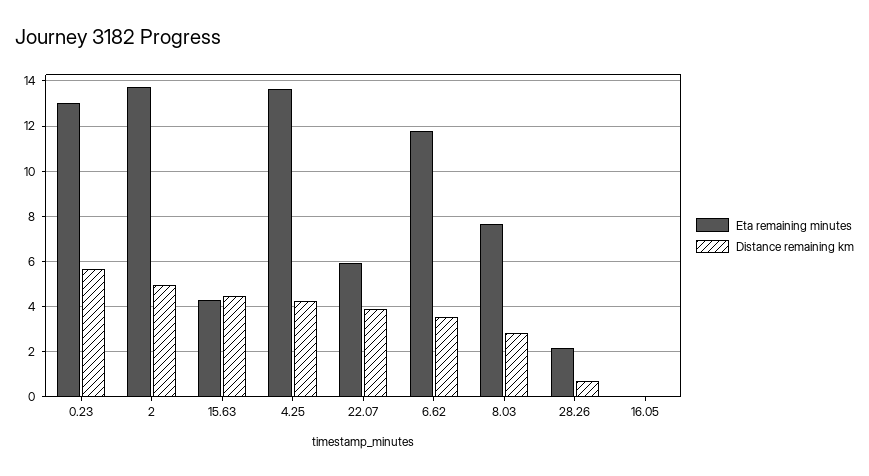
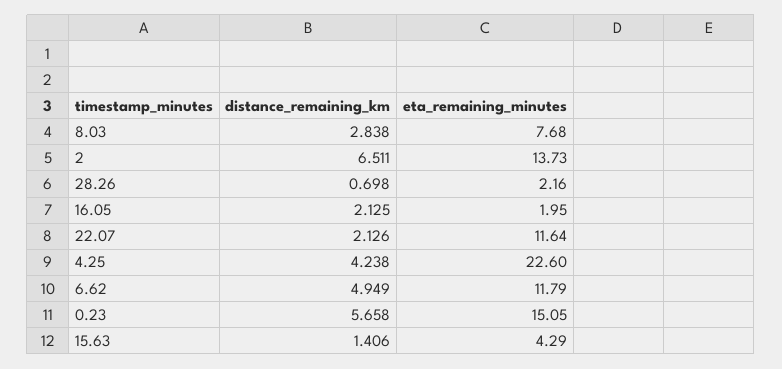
  {
    "Eta remaining minutes": {
-     "0.23": 13,
+     "0.23": 15.05,
      "2": 13.73,
      "15.63": 4.29,
-     "4.25": 13.5,
+     "4.25": 22.6,
-     "22.07": 6,
+     "22.07": 11.64,
      "6.62": 11.79,
      "8.03": 7.68,
      "28.26": 2.16,
-     "16.05": 0
+     "16.05": 1.95
    },
    "Distance remaining km": {
      "0.23": 5.658,
-     "2": 5,
+     "2": 6.511,
-     "15.63": 4.5,
+     "15.63": 1.406,
      "4.25": 4.238,
-     "22.07": 4,
+     "22.07": 2.126,
-     "6.62": 3.5,
+     "6.62": 4.949,
      "8.03": 2.838,
      "28.26": 0.698,
-     "16.05": 0
+     "16.05": 2.125
    }
  }

